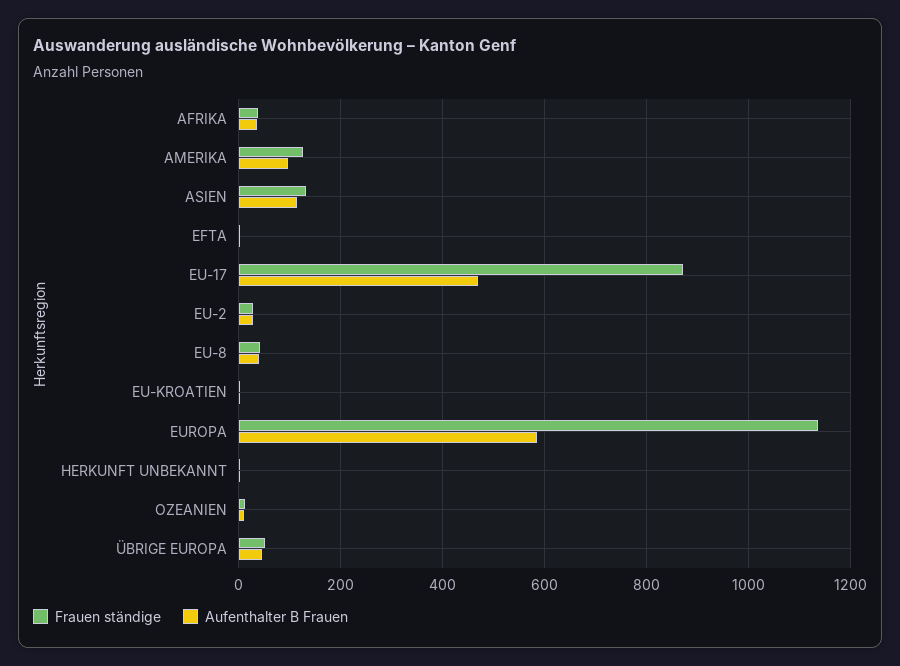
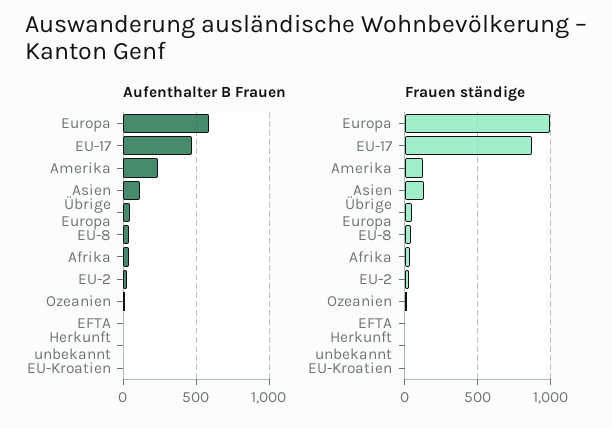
  {
    "Frauen ständige": {
      "AFRIKA": 40,
      "AMERIKA": 120,
      "ASIEN": 140,
      "EFTA": 0,
      "EU-17": 880,
      "EU-2": 20,
      "EU-8": 40,
      "EU-KROATIEN": 0,
-     "EUROPA": 1140,
+     "EUROPA": 1000,
      "HERKUNFT UNBEKANNT": 0,
      "OZEANIEN": 20,
      "ÜBRIGE EUROPA": 60
    },
    "Aufenthalter B Frauen": {
      "AFRIKA": 40,
-     "AMERIKA": 100,
+     "AMERIKA": 250,
      "ASIEN": 120,
      "EFTA": 0,
      "EU-17": 460,
      "EU-2": 20,
      "EU-8": 40,
      "EU-KROATIEN": 0,
      "EUROPA": 580,
      "HERKUNFT UNBEKANNT": 0,
      "OZEANIEN": 20,
      "ÜBRIGE EUROPA": 40
    }
  }

